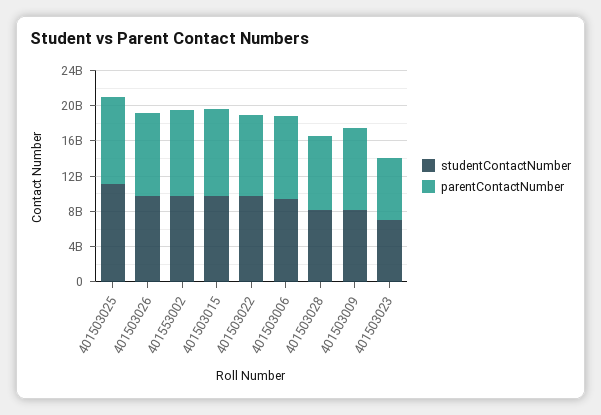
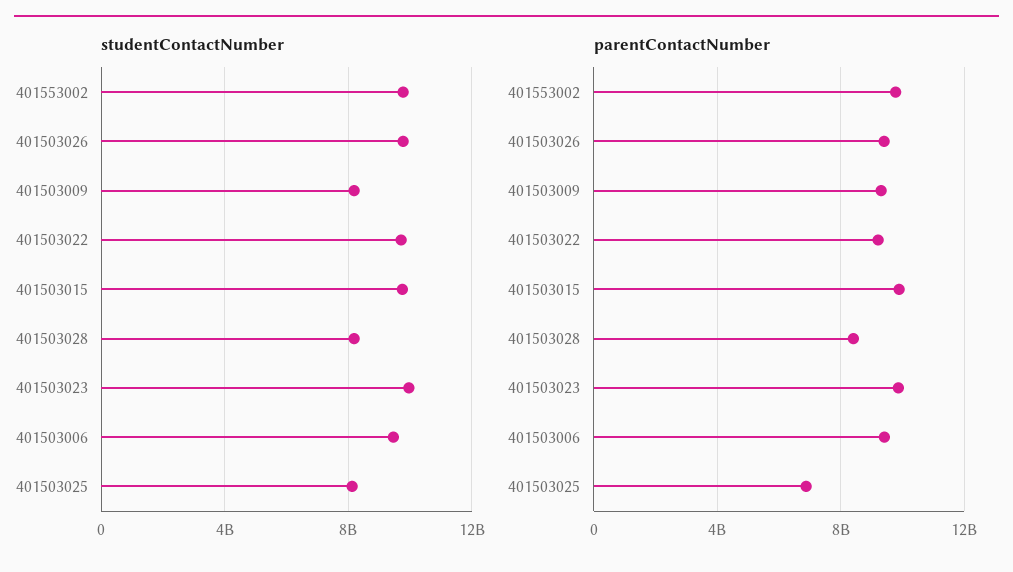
  {
    "studentContactNumber": {
-     "401503025": 11000000000,
+     "401503025": 8000000000,
      "401503026": 10000000000,
      "401553002": 10000000000,
      "401503015": 10000000000,
      "401503022": 9500000000,
      "401503006": 9500000000,
      "401503028": 8000000000,
      "401503009": 8000000000,
-     "401503023": 7000000000
+     "401503023": 10000000000
    },
    "parentContactNumber": {
-     "401503025": 10000000000,
+     "401503025": 7000000000,
      "401503026": 9500000000,
      "401553002": 10000000000,
      "401503015": 10000000000,
      "401503022": 9000000000,
      "401503006": 9500000000,
      "401503028": 8500000000,
      "401503009": 9500000000,
-     "401503023": 7000000000
+     "401503023": 10000000000
    }
  }

